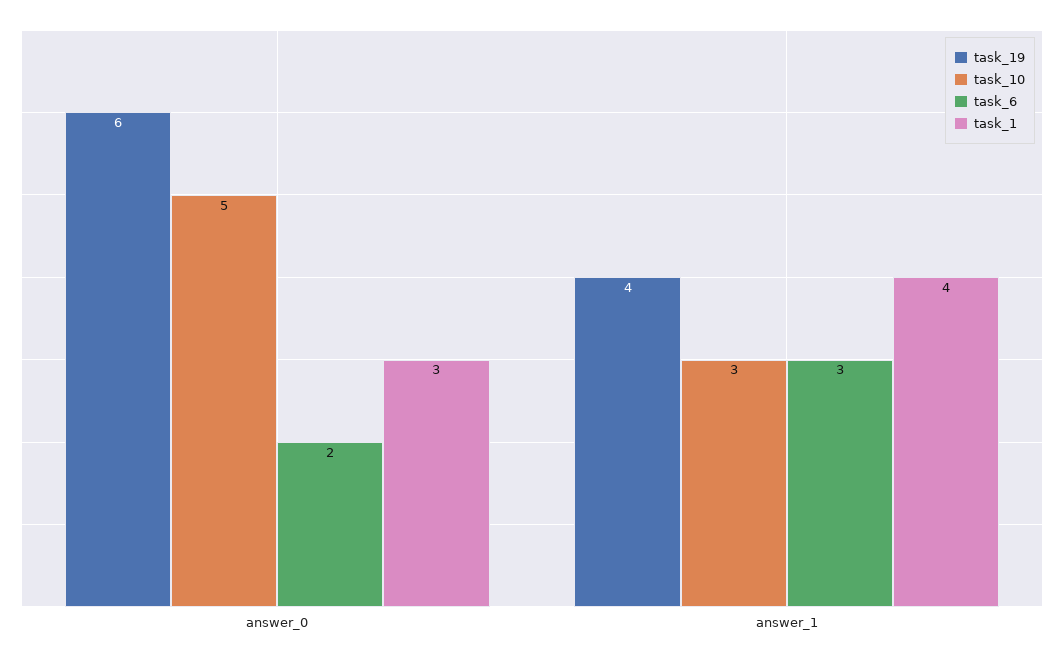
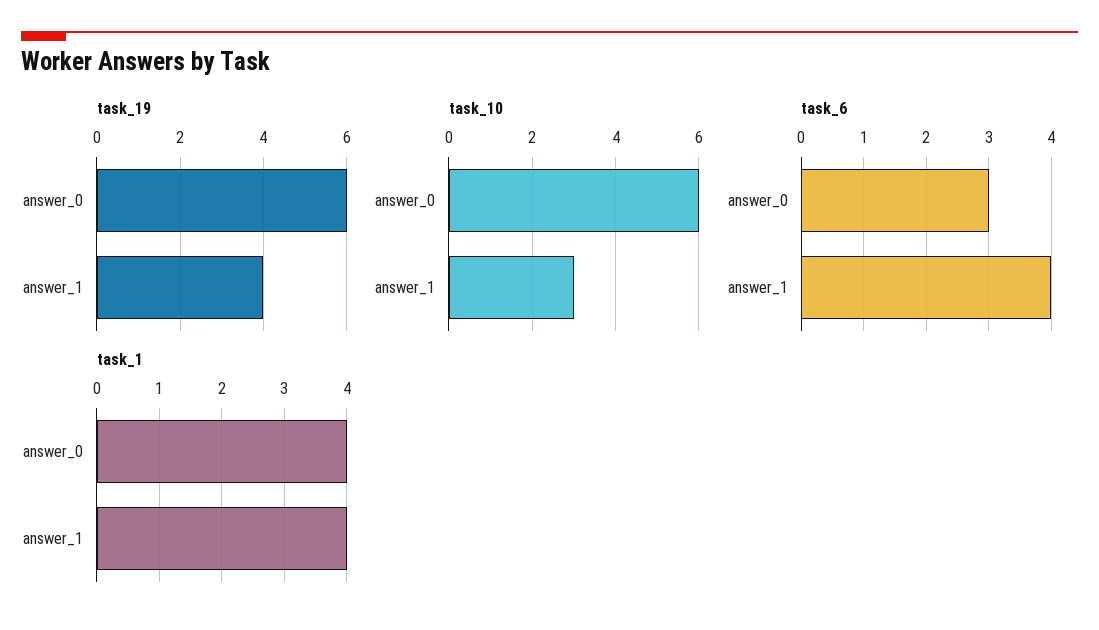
  {
    "task_19": {
      "answer_0": 6,
      "answer_1": 4
    },
    "task_10": {
-     "answer_0": 5,
+     "answer_0": 6,
      "answer_1": 3
    },
    "task_6": {
-     "answer_0": 2,
+     "answer_0": 3,
-     "answer_1": 3
+     "answer_1": 4
    },
    "task_1": {
-     "answer_0": 3,
+     "answer_0": 4,
      "answer_1": 4
    }
  }

